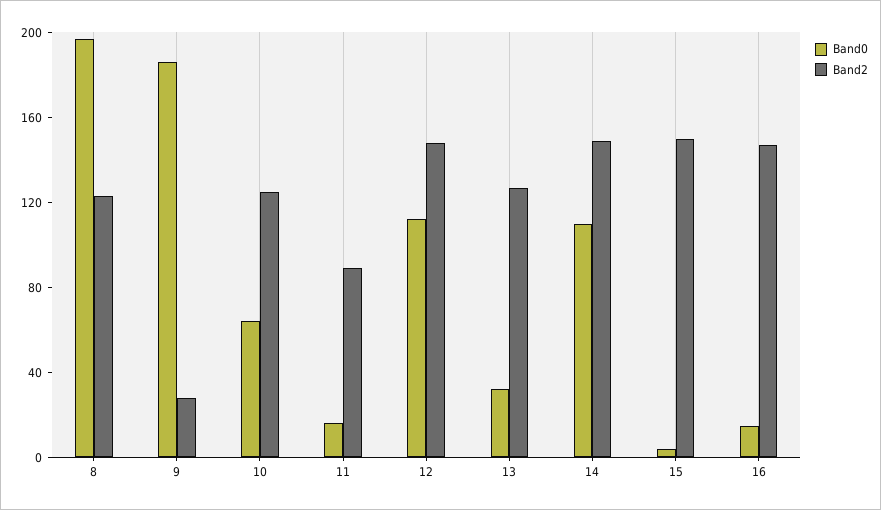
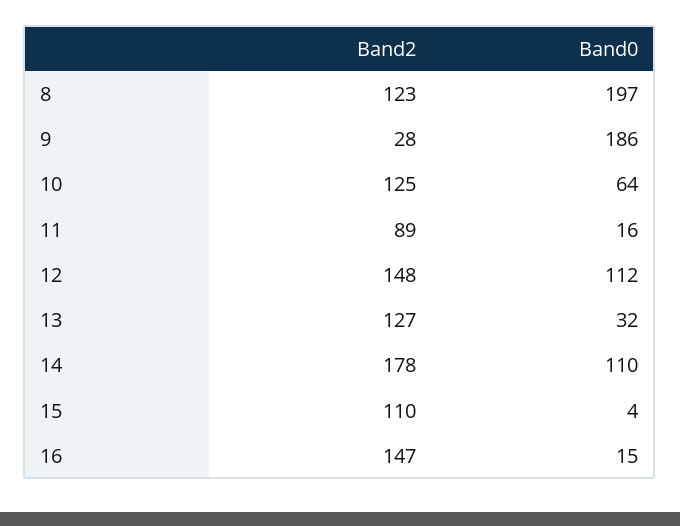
  {
    "Band0": {
      "8": 197,
      "9": 186,
      "10": 64,
      "11": 16,
      "12": 112,
      "13": 32,
      "14": 110,
      "15": 4,
      "16": 15
    },
    "Band2": {
      "8": 123,
      "9": 28,
      "10": 125,
      "11": 89,
      "12": 148,
      "13": 127,
-     "14": 150,
+     "14": 178,
-     "15": 150,
+     "15": 110,
      "16": 147
    }
  }

